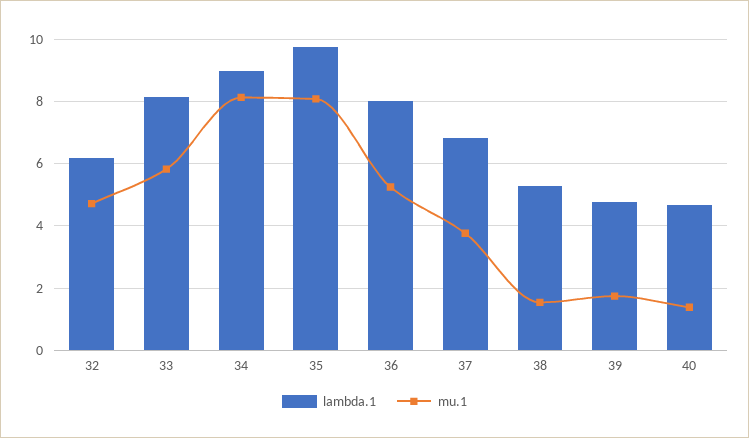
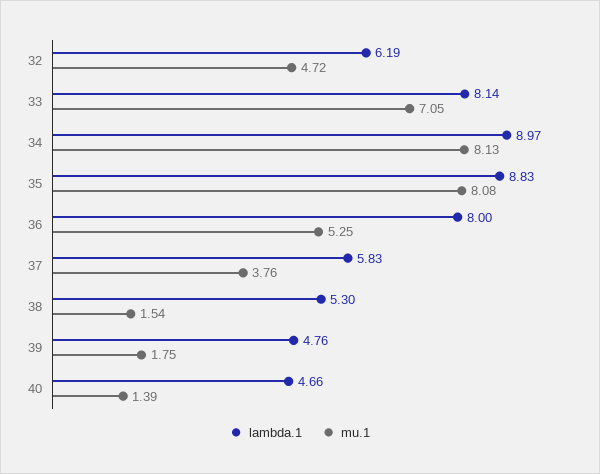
  {
    "lambda.1": {
      "32": 6.19,
      "33": 8.14,
      "34": 8.97,
-     "35": 9.8,
+     "35": 8.83,
      "36": 8,
-     "37": 6.8,
+     "37": 5.83,
      "38": 5.3,
      "39": 4.76,
      "40": 4.66
    },
    "mu.1": {
      "32": 4.72,
-     "33": 5.8,
+     "33": 7.05,
      "34": 8.13,
      "35": 8.08,
      "36": 5.25,
      "37": 3.76,
      "38": 1.54,
      "39": 1.75,
      "40": 1.39
    }
  }

